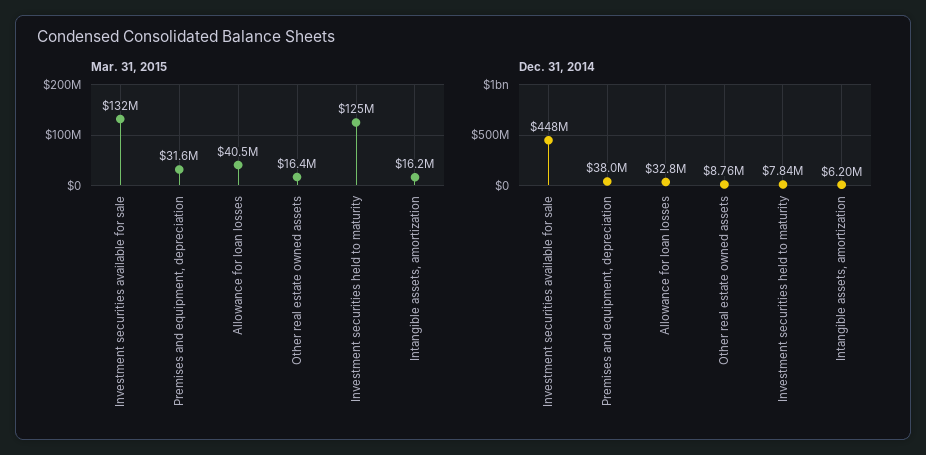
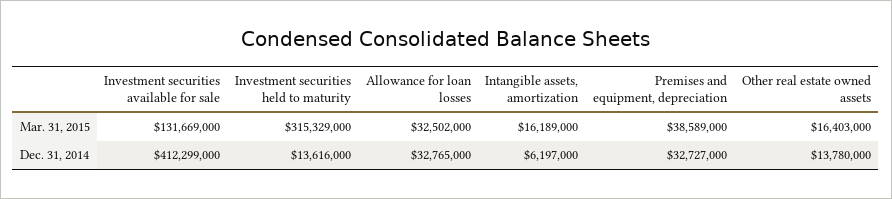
  {
    "Mar. 31, 2015": {
      "Investment securities available for sale": 131669000,
-     "Premises and equipment, depreciation": 31600000,
+     "Premises and equipment, depreciation": 38589000,
-     "Allowance for loan losses": 40500000,
+     "Allowance for loan losses": 32502000,
      "Other real estate owned assets": 16403000,
-     "Investment securities held to maturity": 125000000,
+     "Investment securities held to maturity": 315329000,
      "Intangible assets, amortization": 16189000
    },
    "Dec. 31, 2014": {
-     "Investment securities available for sale": 448000000,
+     "Investment securities available for sale": 412299000,
-     "Premises and equipment, depreciation": 38000000,
+     "Premises and equipment, depreciation": 32727000,
      "Allowance for loan losses": 32765000,
-     "Other real estate owned assets": 8760000,
+     "Other real estate owned assets": 13780000,
-     "Investment securities held to maturity": 7840000,
+     "Investment securities held to maturity": 13616000,
      "Intangible assets, amortization": 6197000
    }
  }

